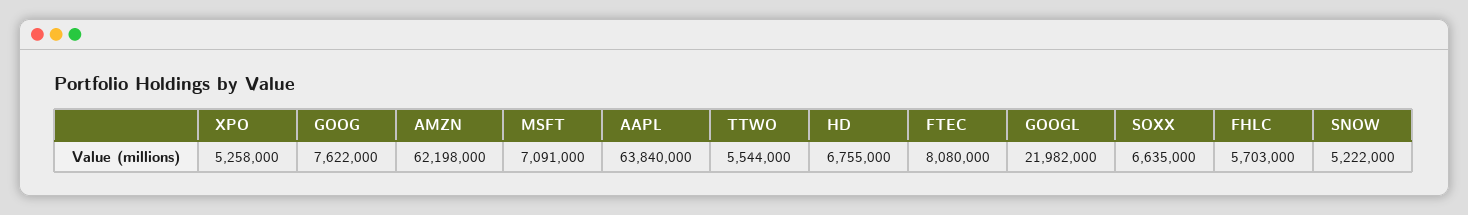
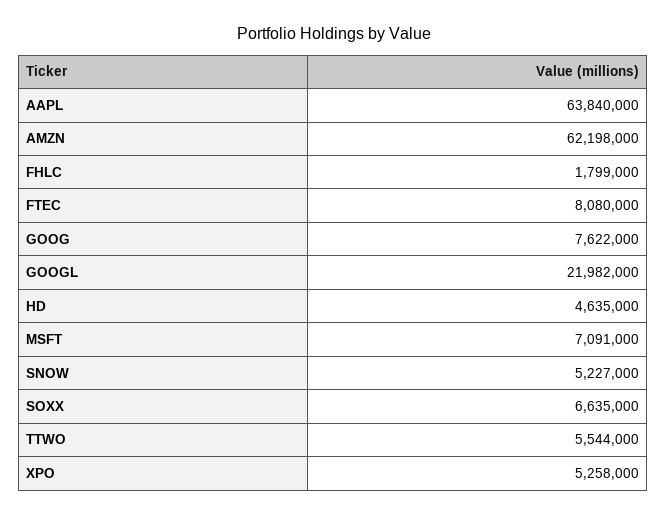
  {
    "XPO": 5258000,
    "GOOG": 7622000,
    "AMZN": 62198000,
    "MSFT": 7091000,
    "AAPL": 63840000,
    "TTWO": 5544000,
-   "HD": 6755000,
+   "HD": 4635000,
    "FTEC": 8080000,
    "GOOGL": 21982000,
    "SOXX": 6635000,
-   "FHLC": 5703000,
+   "FHLC": 1799000,
-   "SNOW": 5222000
+   "SNOW": 5227000
  }

